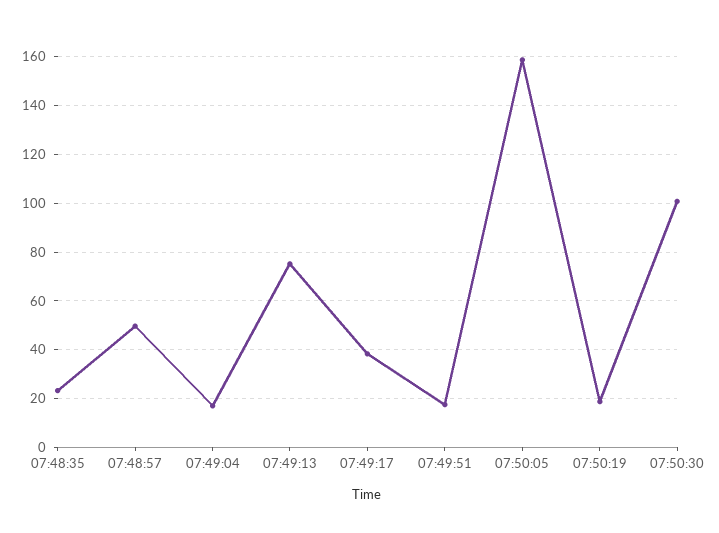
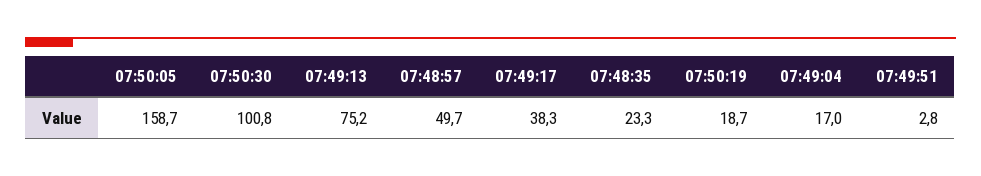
  {
    "07:48:35": 23.3,
    "07:48:57": 49.7,
    "07:49:04": 17,
    "07:49:13": 75.2,
    "07:49:17": 38.3,
-   "07:49:51": 17.5,
+   "07:49:51": 2.8,
    "07:50:05": 158.7,
    "07:50:19": 18.7,
    "07:50:30": 100.8
  }

